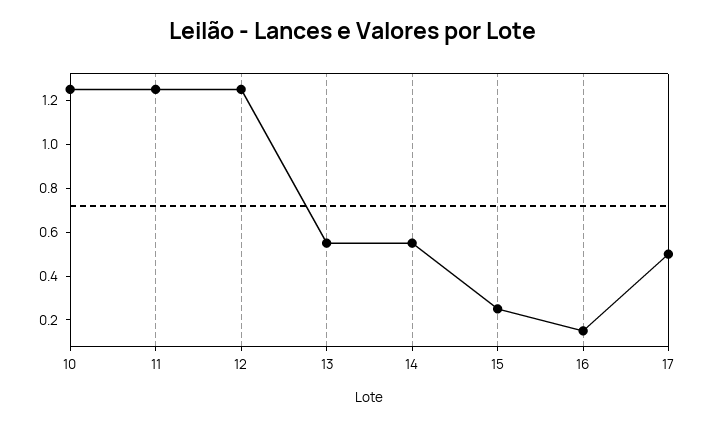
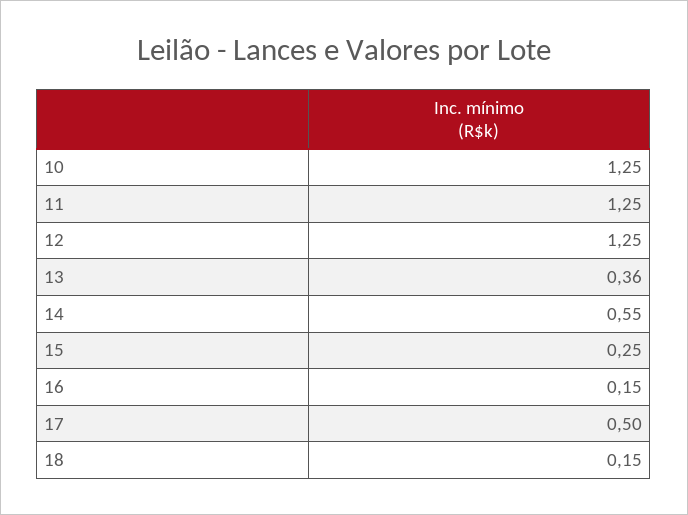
  {
    "10": 1.25,
    "11": 1.25,
    "12": 1.25,
-   "13": 0.55,
+   "13": 0.36,
    "14": 0.55,
    "15": 0.25,
    "16": 0.15,
-   "17": 0.5
+   "17": 0.5,
+   "18": 0.15
  }

